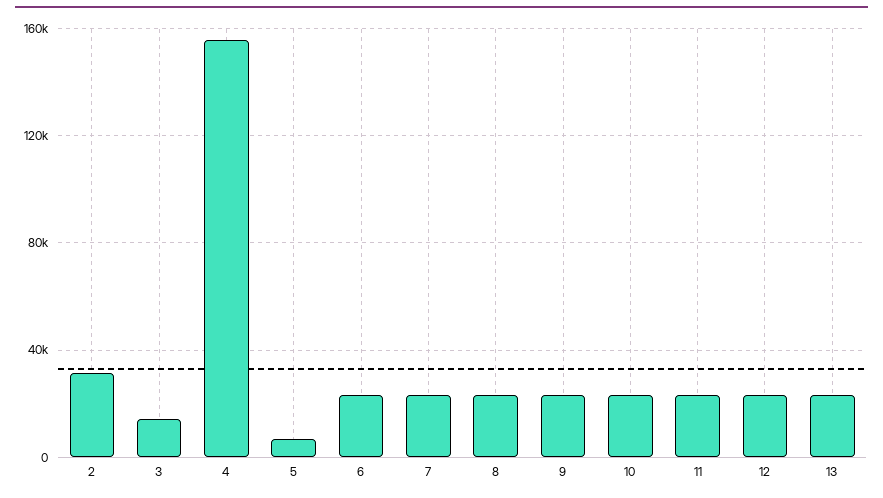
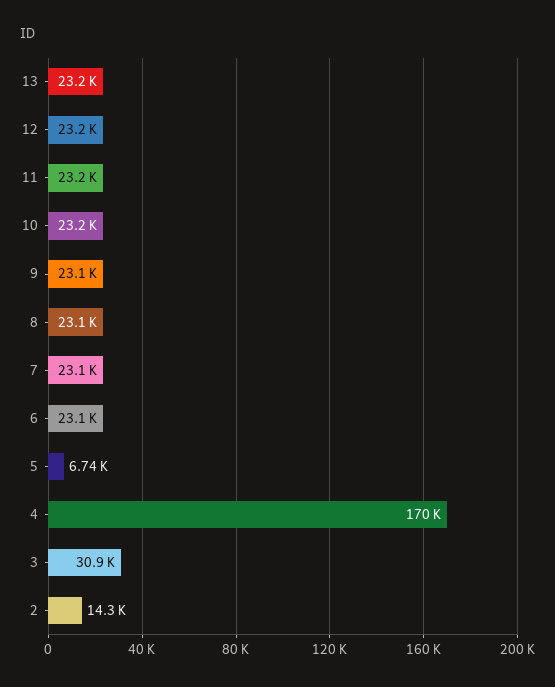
  {
-   "2": 30000,
+   "2": 14300,
-   "3": 15000,
+   "3": 30900,
-   "4": 155000,
+   "4": 170000,
    "5": 6740,
    "6": 23100,
    "7": 23100,
    "8": 23100,
    "9": 23100,
    "10": 23200,
    "11": 23200,
    "12": 23200,
    "13": 23200
  }

